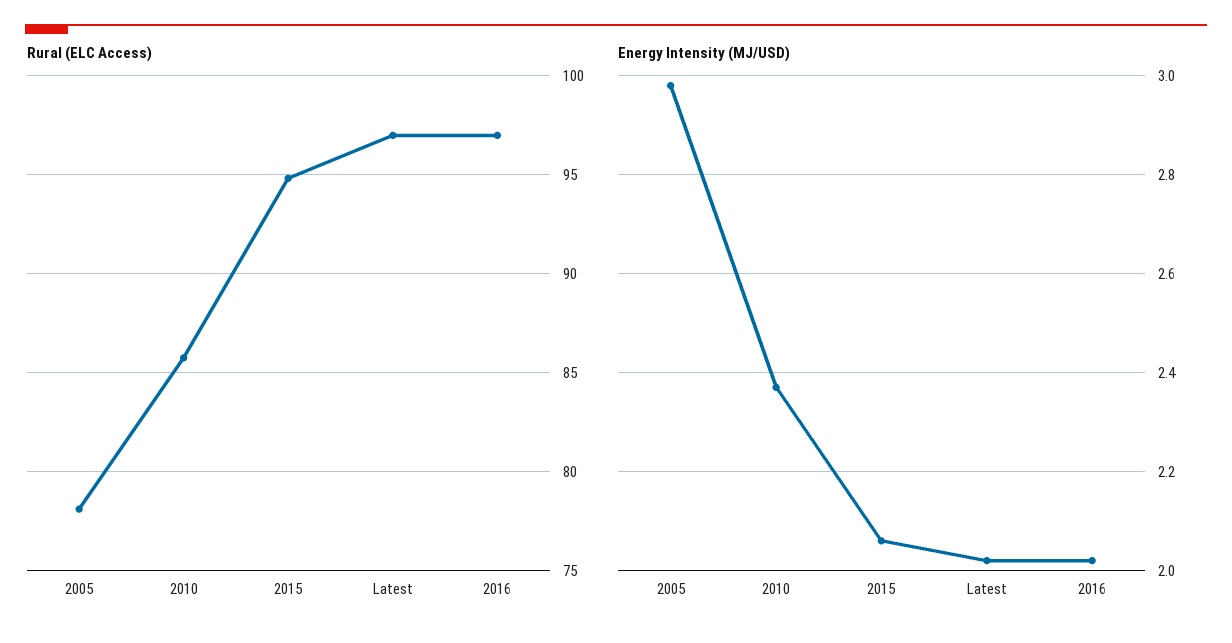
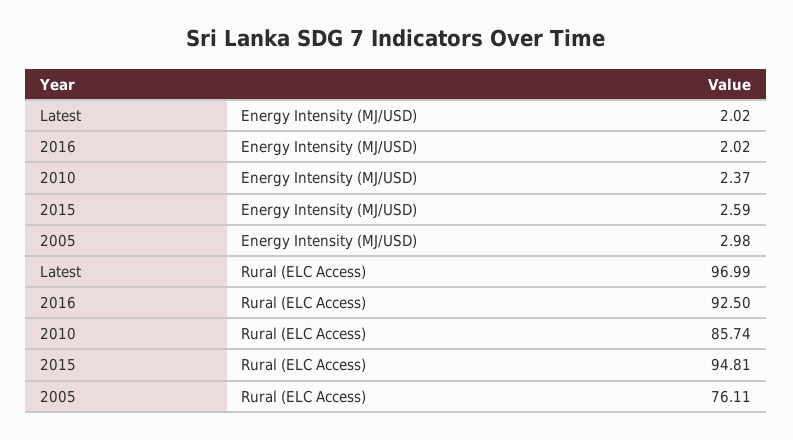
  {
    "Rural (ELC Access)": {
-     "2005": 78,
+     "2005": 76.11,
      "2010": 85.74,
      "2015": 94.81,
      "Latest": 96.99,
-     "2016": 97
+     "2016": 92.5
    },
    "Energy Intensity (MJ/USD)": {
      "2005": 2.98,
      "2010": 2.37,
-     "2015": 2.05,
+     "2015": 2.59,
      "Latest": 2.02,
      "2016": 2.02
    }
  }

